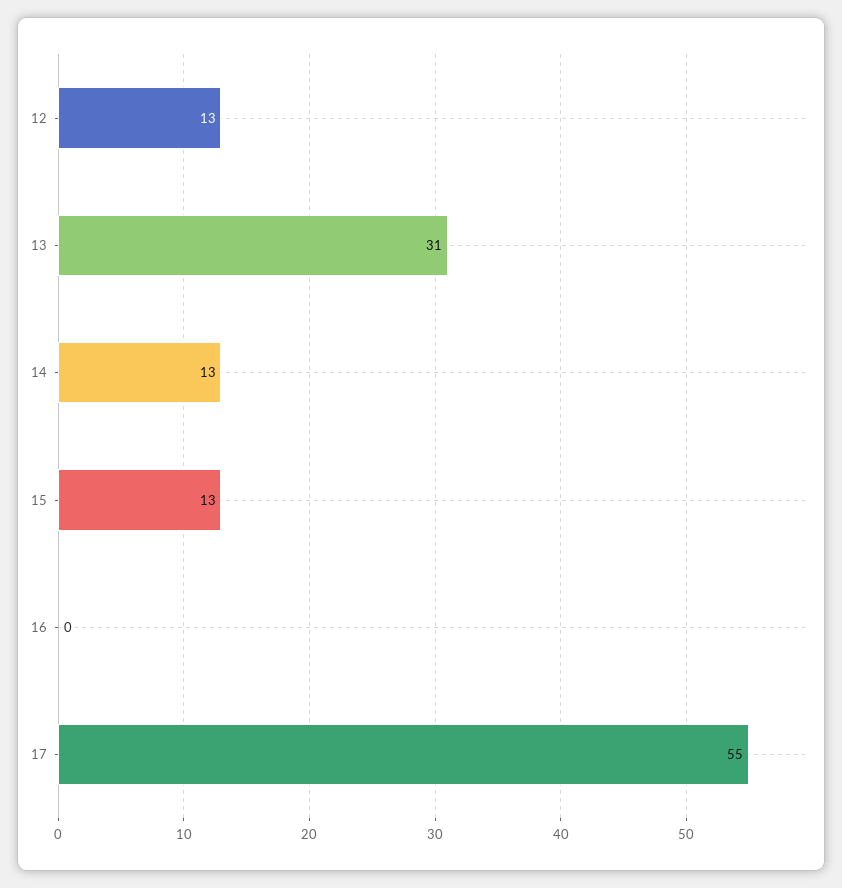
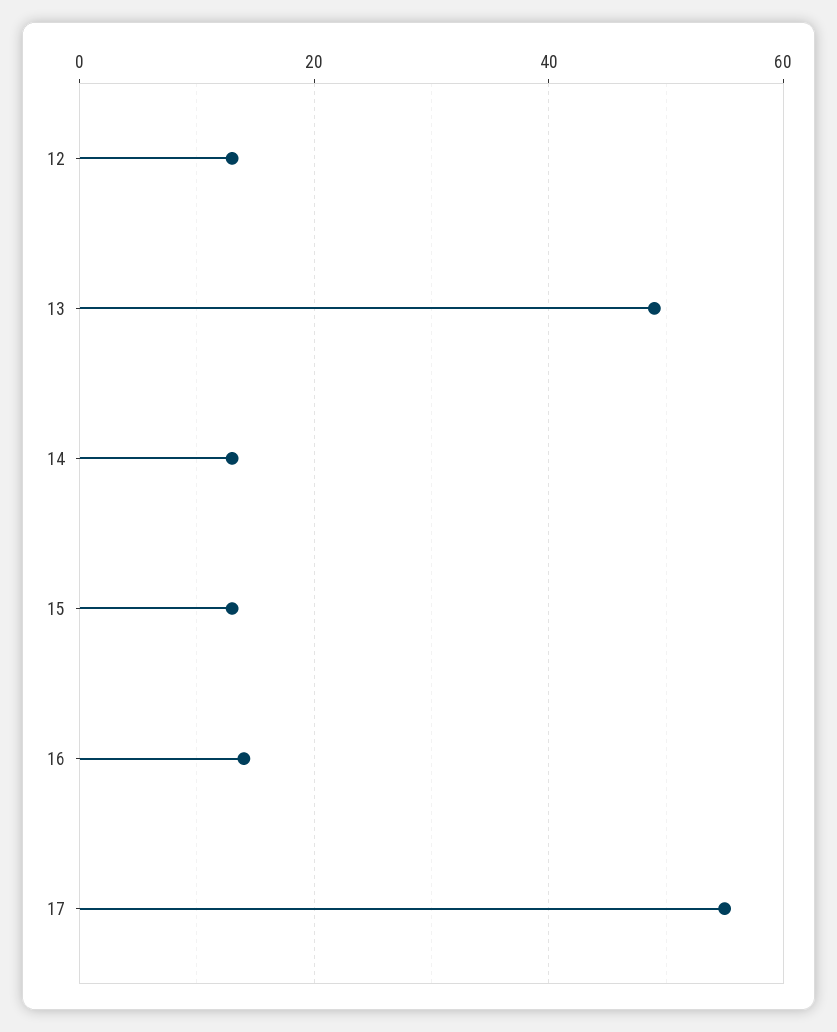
  {
    "12": 13,
-   "13": 31,
+   "13": 50,
    "14": 13,
    "15": 13,
-   "16": 0,
+   "16": 15,
    "17": 55
  }

